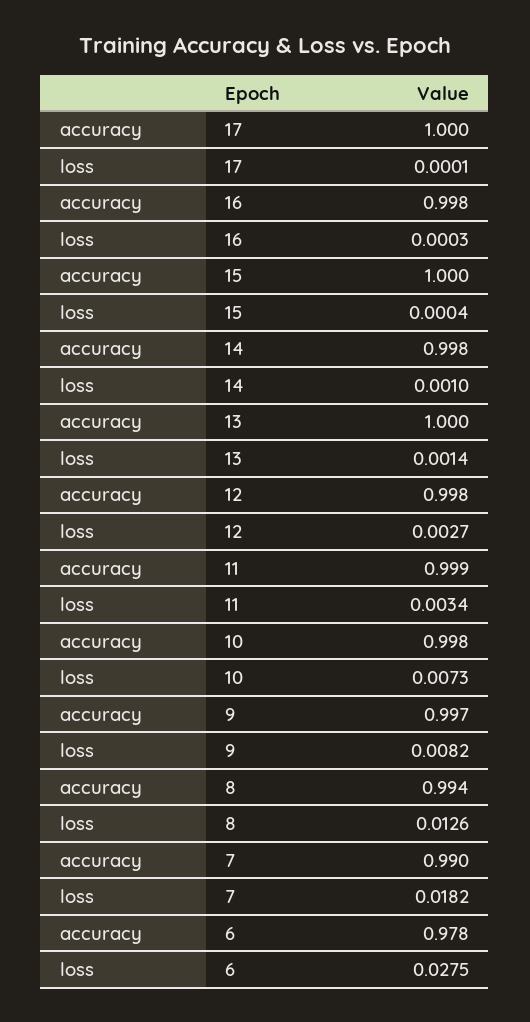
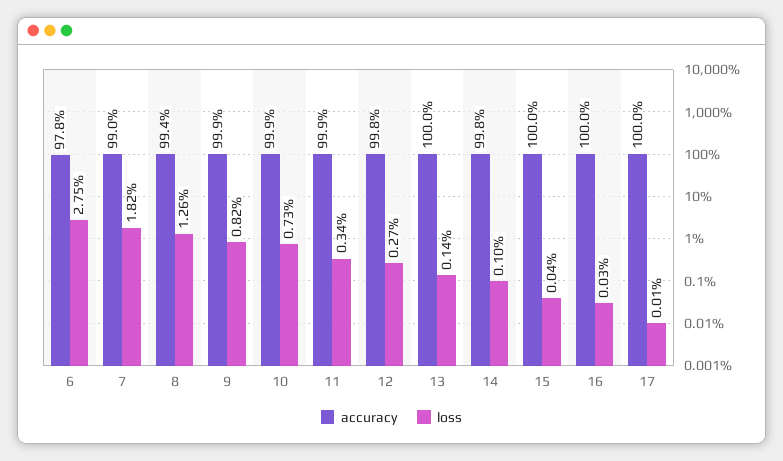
  {
    "accuracy": {
      "17": 1,
-     "16": 0.998,
+     "16": 1,
      "15": 1,
      "14": 0.998,
      "13": 1,
      "12": 0.998,
      "11": 0.999,
-     "10": 0.998,
+     "10": 0.999,
-     "9": 0.997,
+     "9": 0.999,
      "8": 0.994,
      "7": 0.99,
      "6": 0.978
    },
    "loss": {
      "17": 0.0001,
      "16": 0.0003,
      "15": 0.0004,
      "14": 0.001,
      "13": 0.0014,
      "12": 0.0027,
      "11": 0.0034,
      "10": 0.0073,
      "9": 0.0082,
      "8": 0.0126,
      "7": 0.0182,
      "6": 0.0275
    }
  }

